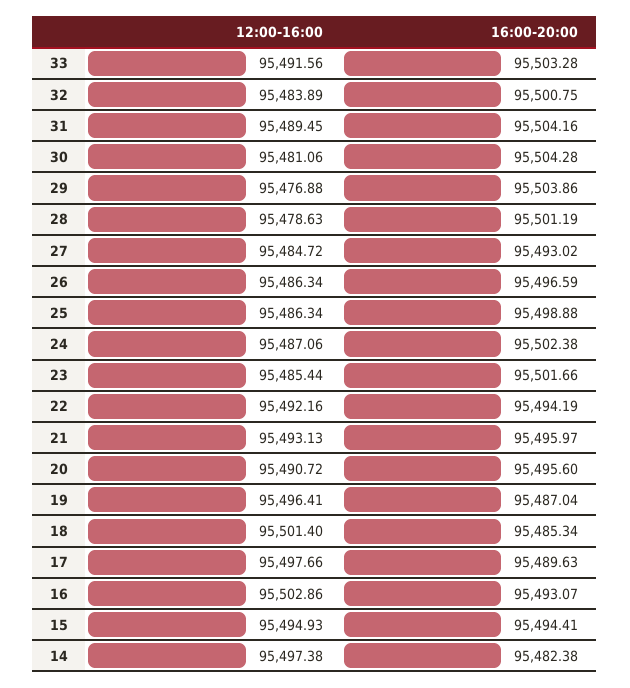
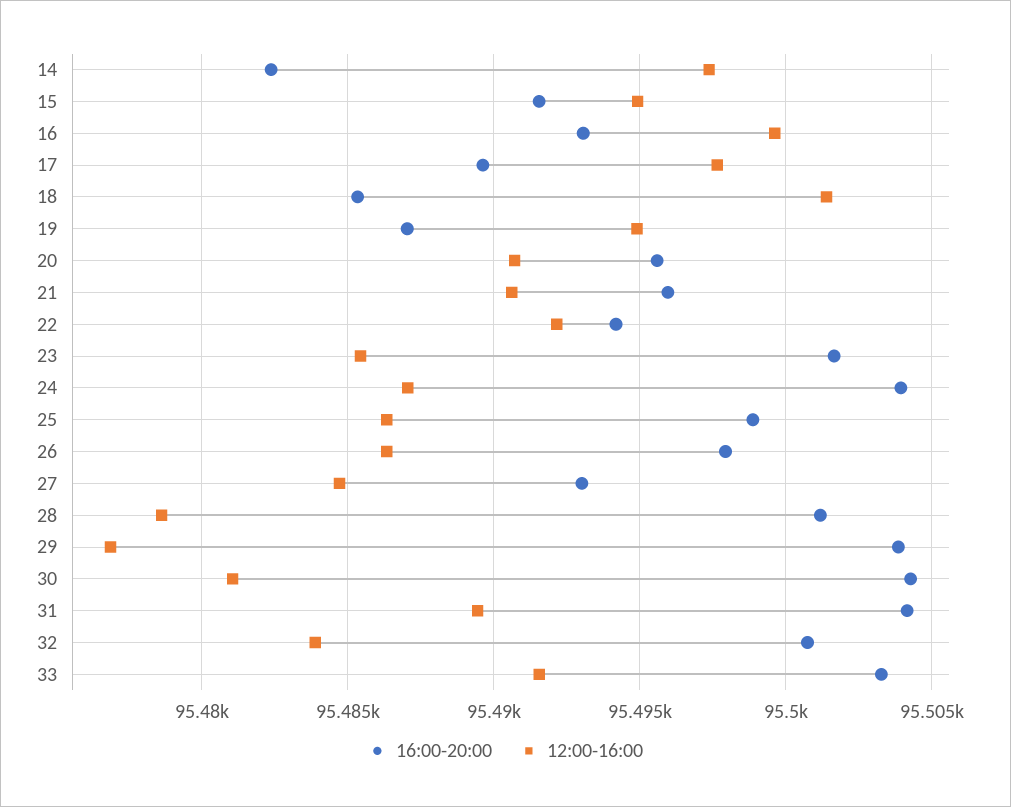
  {
    "12:00-16:00": {
      "33": 95491.56,
      "32": 95483.89,
      "31": 95489.45,
      "30": 95481.06,
      "29": 95476.88,
      "28": 95478.63,
      "27": 95484.72,
      "26": 95486.34,
      "25": 95486.34,
      "24": 95487.06,
      "23": 95485.44,
      "22": 95492.16,
-     "21": 95493.13,
+     "21": 95490.5,
      "20": 95490.72,
-     "19": 95496.41,
+     "19": 95495,
      "18": 95501.4,
      "17": 95497.66,
-     "16": 95502.86,
+     "16": 95499.5,
      "15": 95494.93,
      "14": 95497.38
    },
    "16:00-20:00": {
      "33": 95503.28,
      "32": 95500.75,
      "31": 95504.16,
      "30": 95504.28,
      "29": 95503.86,
      "28": 95501.19,
      "27": 95493.02,
-     "26": 95496.59,
+     "26": 95498,
      "25": 95498.88,
-     "24": 95502.38,
+     "24": 95504,
      "23": 95501.66,
      "22": 95494.19,
      "21": 95495.97,
      "20": 95495.6,
      "19": 95487.04,
      "18": 95485.34,
      "17": 95489.63,
      "16": 95493.07,
-     "15": 95494.41,
+     "15": 95491.5,
      "14": 95482.38
    }
  }

